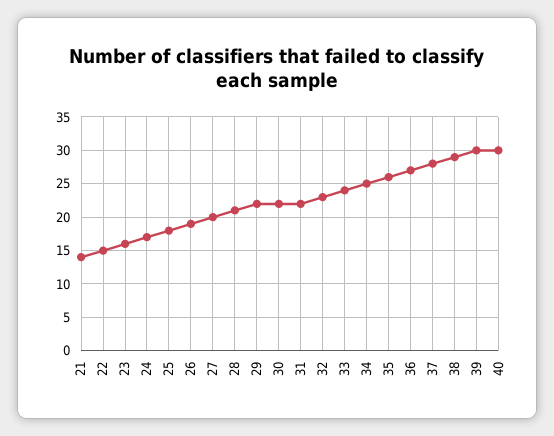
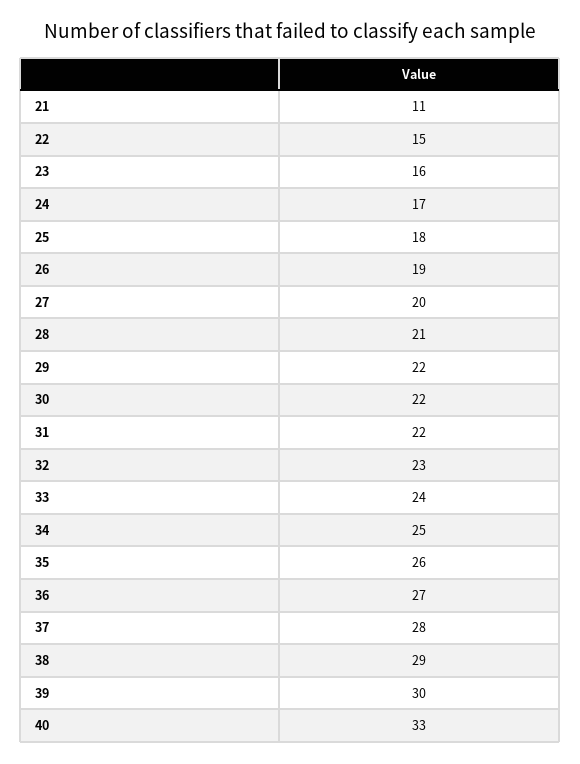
  {
-   "21": 14,
+   "21": 11,
    "22": 15,
    "23": 16,
    "24": 17,
    "25": 18,
    "26": 19,
    "27": 20,
    "28": 21,
    "29": 22,
    "30": 22,
    "31": 22,
    "32": 23,
    "33": 24,
    "34": 25,
    "35": 26,
    "36": 27,
    "37": 28,
    "38": 29,
    "39": 30,
-   "40": 30
+   "40": 33
  }

